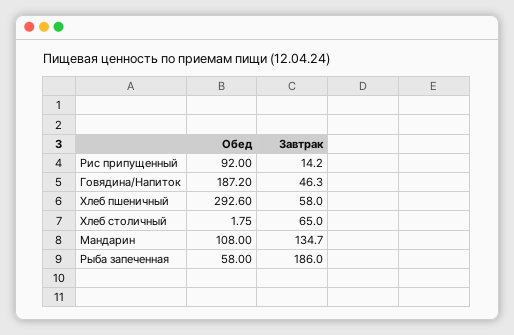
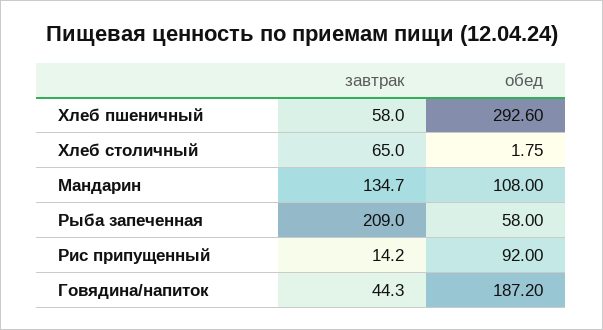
  {
    "Обед": {
      "Рис припущенный": 92,
      "Говядина/Напиток": 187.2,
      "Хлеб пшеничный": 292.6,
      "Хлеб столичный": 1.75,
      "Мандарин": 108,
      "Рыба запеченная": 58
    },
    "Завтрак": {
      "Рис припущенный": 14.2,
-     "Говядина/Напиток": 46.3,
+     "Говядина/Напиток": 44.3,
      "Хлеб пшеничный": 58,
      "Хлеб столичный": 65,
      "Мандарин": 134.7,
-     "Рыба запеченная": 186
+     "Рыба запеченная": 209
    }
  }

